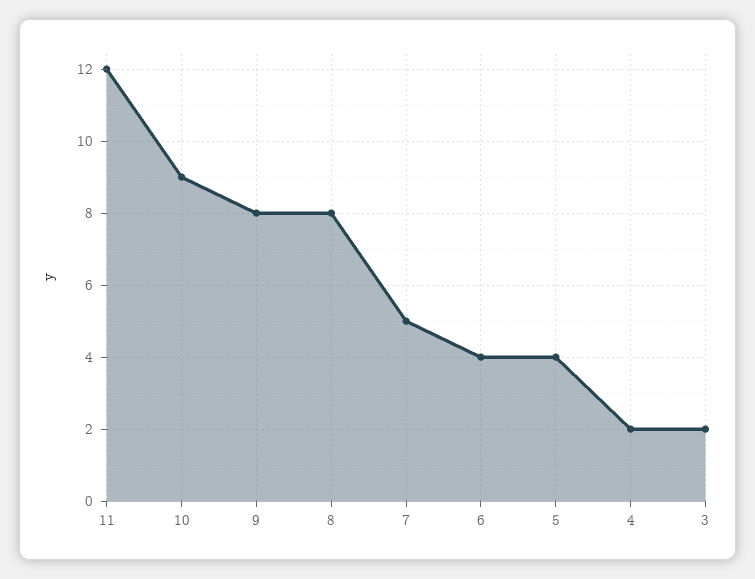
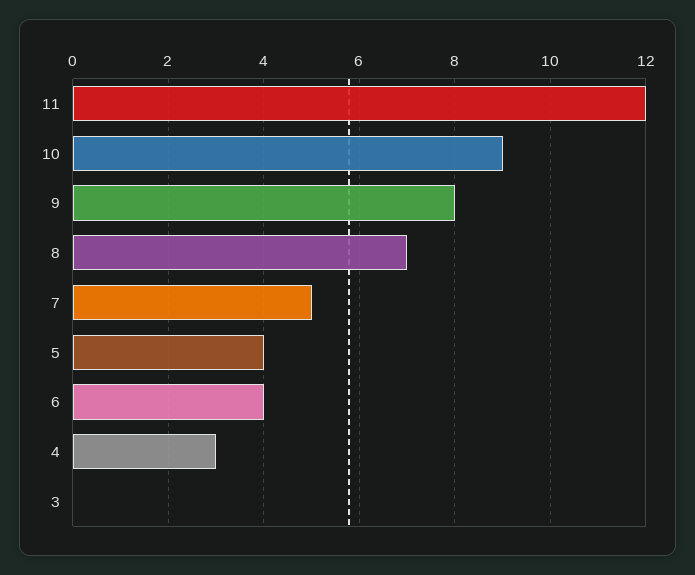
  {
    "11": 12,
    "10": 9,
    "9": 8,
-   "8": 8,
+   "8": 7,
    "7": 5,
    "6": 4,
    "5": 4,
-   "4": 2,
+   "4": 3,
-   "3": 2
+   "3": 0
  }

